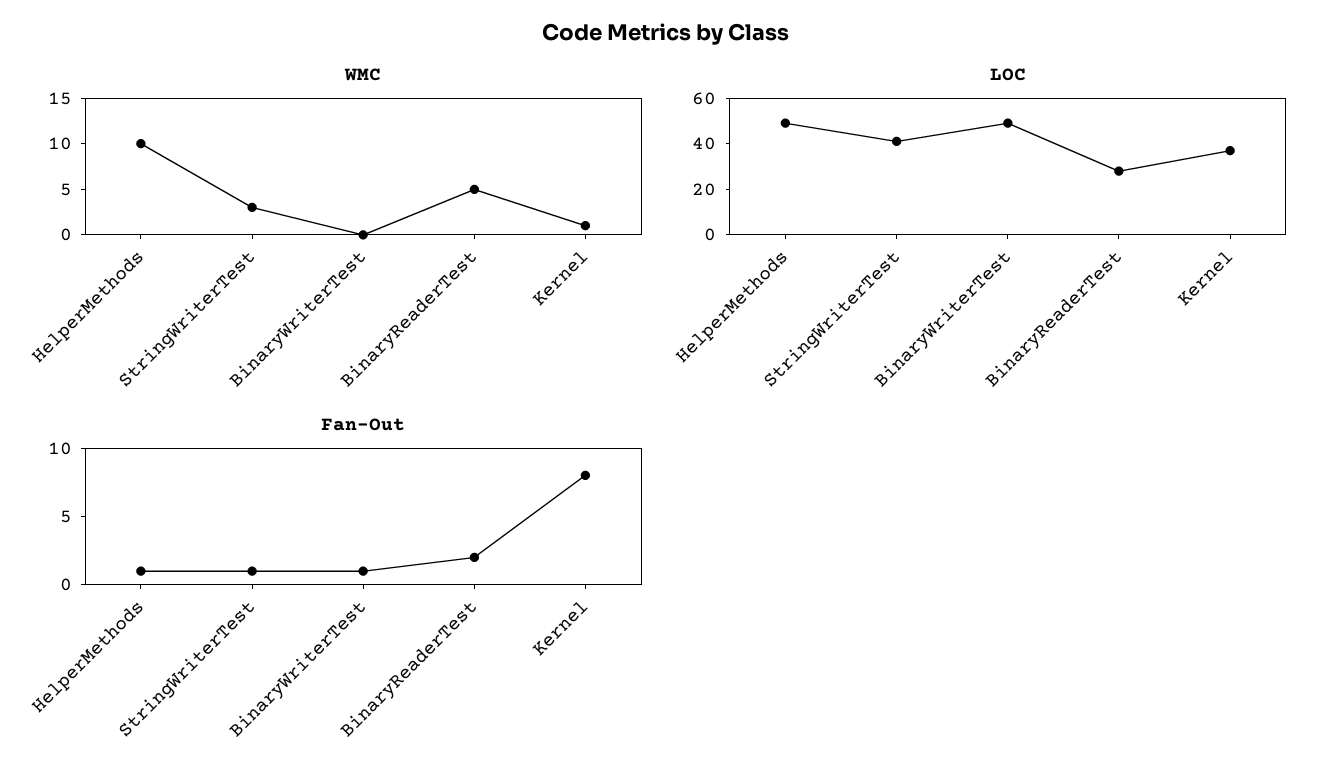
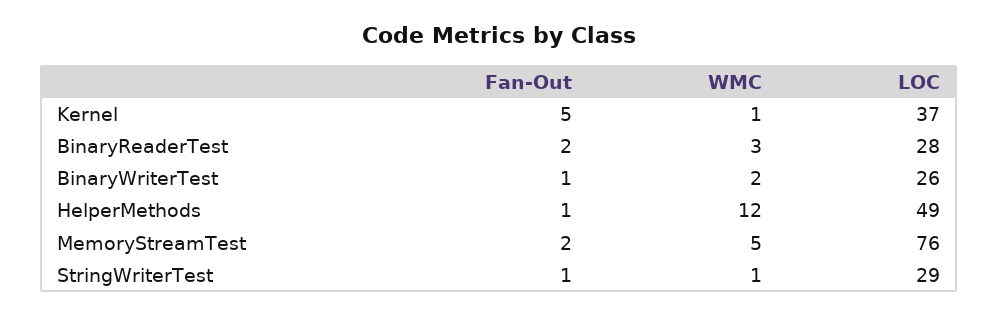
  {
    "WMC": {
-     "HelperMethods": 10,
+     "HelperMethods": 12,
-     "StringWriterTest": 3,
+     "StringWriterTest": 1,
-     "BinaryWriterTest": 0,
+     "BinaryWriterTest": 2,
-     "BinaryReaderTest": 5,
+     "BinaryReaderTest": 3,
-     "Kernel": 1
+     "Kernel": 1,
+     "MemoryStreamTest": 5
    },
    "LOC": {
      "HelperMethods": 49,
-     "StringWriterTest": 40,
+     "StringWriterTest": 29,
-     "BinaryWriterTest": 50,
+     "BinaryWriterTest": 26,
      "BinaryReaderTest": 28,
-     "Kernel": 37
+     "Kernel": 37,
+     "MemoryStreamTest": 76
    },
    "Fan-Out": {
      "HelperMethods": 1,
      "StringWriterTest": 1,
      "BinaryWriterTest": 1,
      "BinaryReaderTest": 2,
-     "Kernel": 8
+     "Kernel": 5,
+     "MemoryStreamTest": 2
    }
  }

